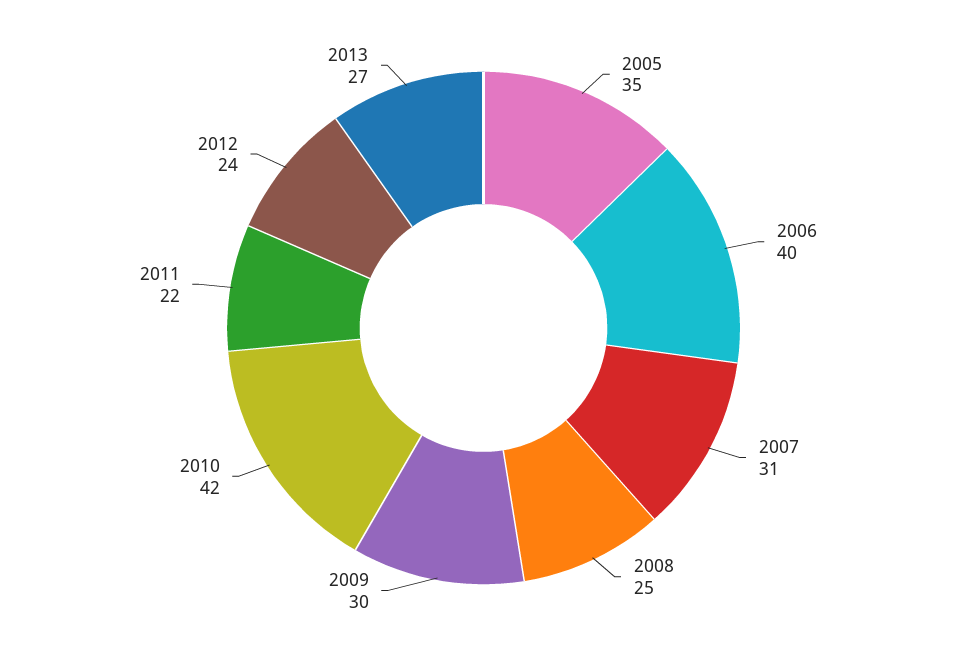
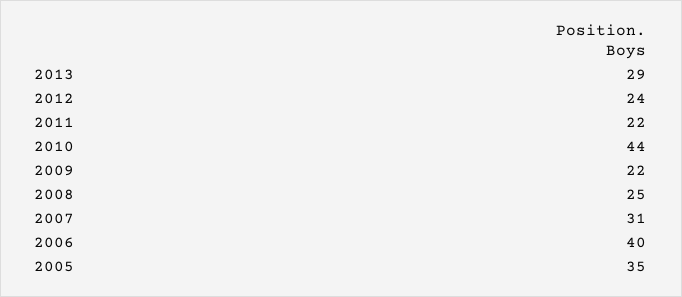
  {
    "2005": 35,
    "2006": 40,
    "2007": 31,
    "2008": 25,
-   "2009": 30,
+   "2009": 22,
-   "2010": 42,
+   "2010": 44,
    "2011": 22,
    "2012": 24,
-   "2013": 27
+   "2013": 29
  }

